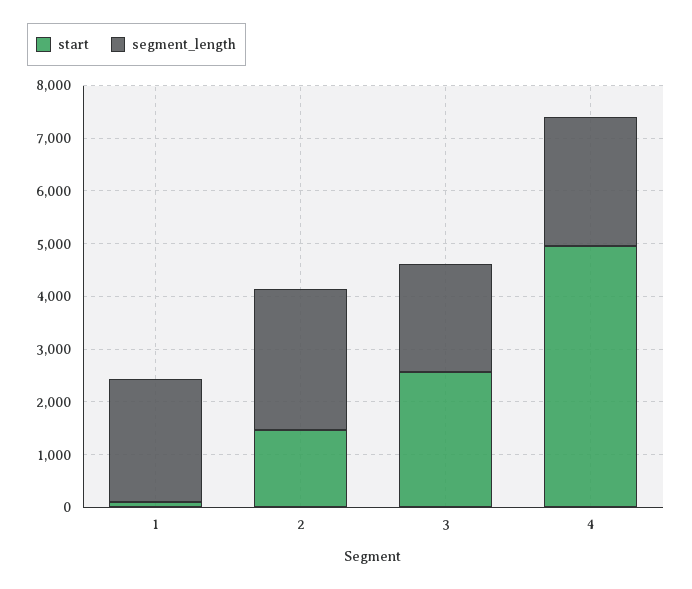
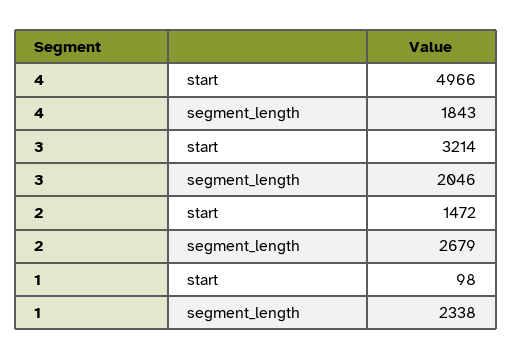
  {
    "start": {
      "1": 98,
      "2": 1472,
-     "3": 2600,
+     "3": 3214,
      "4": 4966
    },
    "segment_length": {
      "1": 2338,
      "2": 2679,
      "3": 2046,
-     "4": 2400
+     "4": 1843
    }
  }

